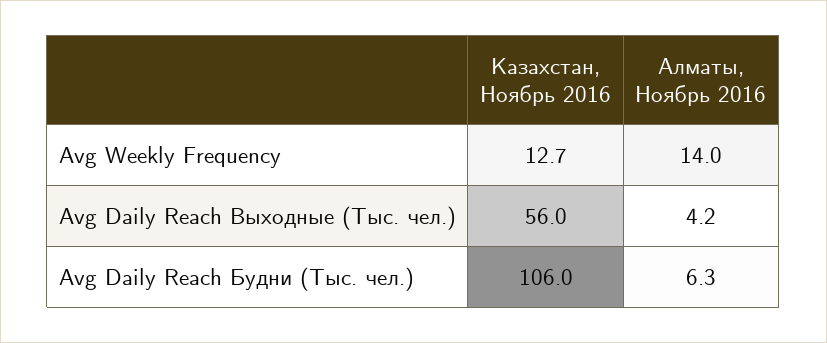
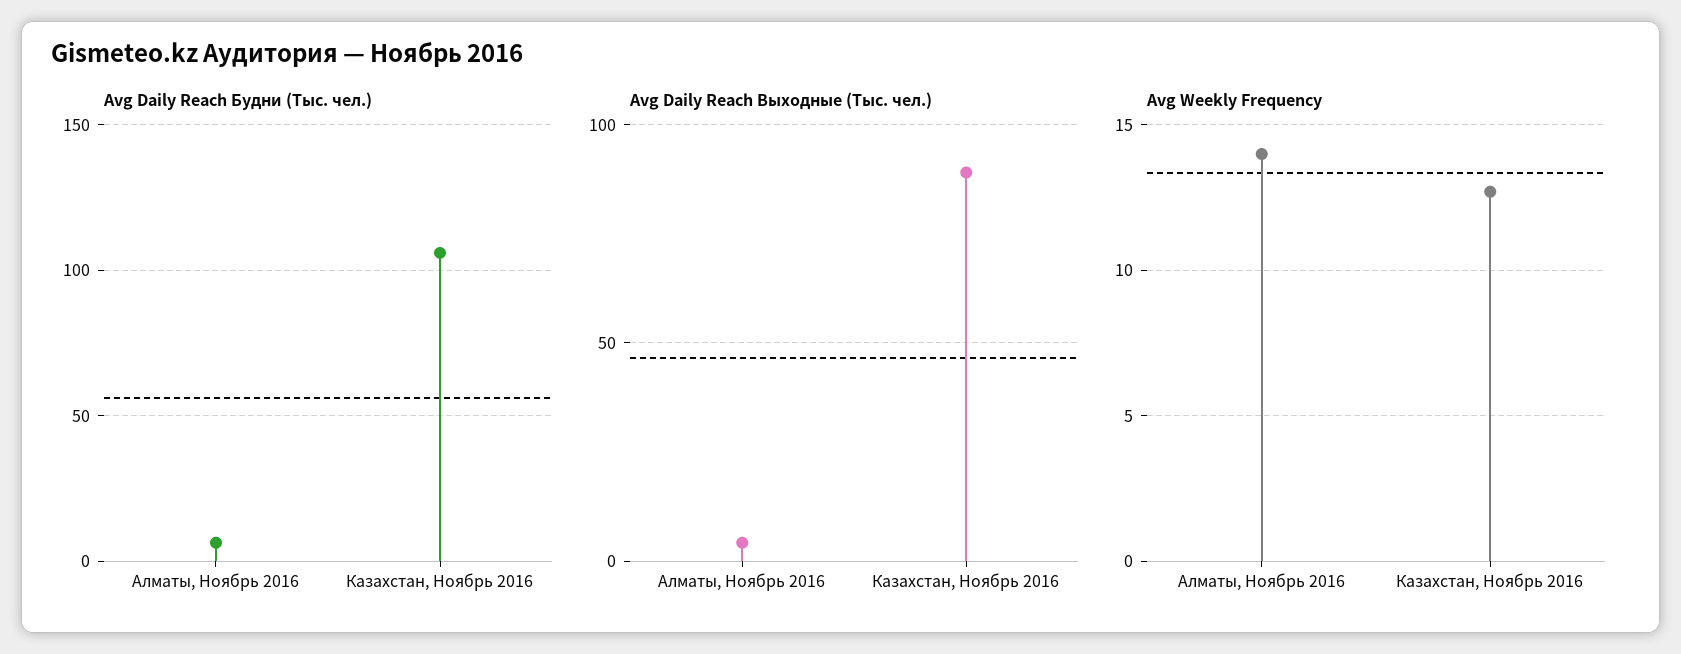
  {
    "Avg Weekly Frequency": {
      "Казахстан, Ноябрь 2016": 12.7,
      "Алматы, Ноябрь 2016": 14
    },
    "Avg Daily Reach Выходные (Тыс. чел.)": {
-     "Казахстан, Ноябрь 2016": 56,
+     "Казахстан, Ноябрь 2016": 90,
      "Алматы, Ноябрь 2016": 4.2
    },
    "Avg Daily Reach Будни (Тыс. чел.)": {
      "Казахстан, Ноябрь 2016": 106,
      "Алматы, Ноябрь 2016": 6.3
    }
  }

